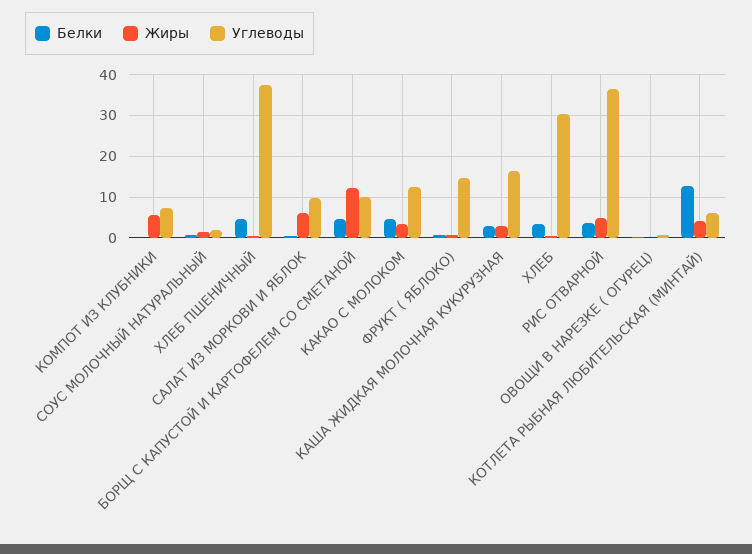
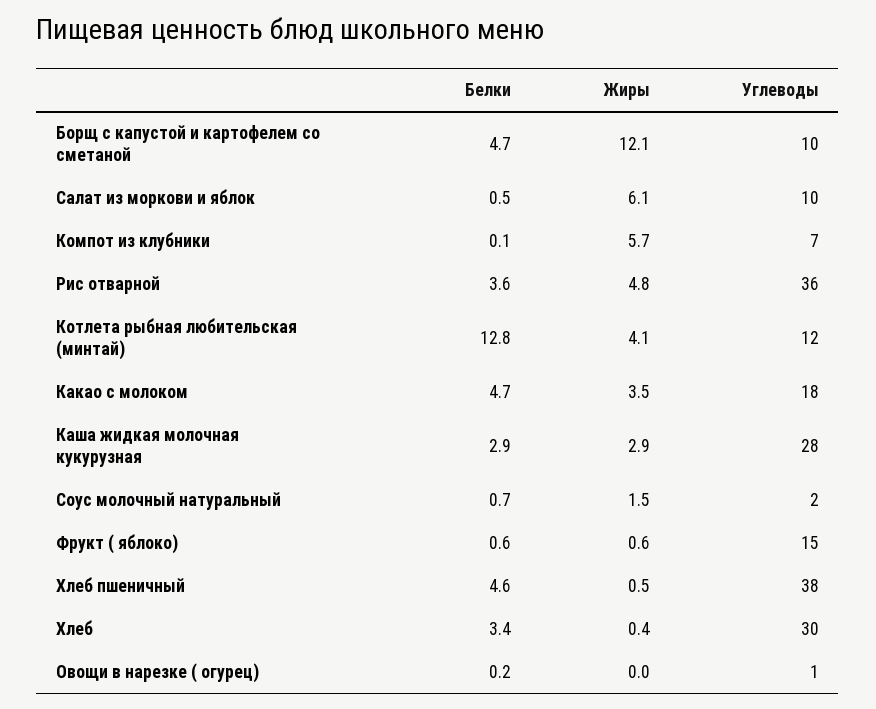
  {
    "Белки": {
      "КОМПОТ ИЗ КЛУБНИКИ": 0.1,
      "СОУС МОЛОЧНЫЙ НАТУРАЛЬНЫЙ": 0.7,
      "ХЛЕБ ПШЕНИЧНЫЙ": 4.6,
      "САЛАТ ИЗ МОРКОВИ И ЯБЛОК": 0.5,
      "БОРЩ С КАПУСТОЙ И КАРТОФЕЛЕМ СО СМЕТАНОЙ": 4.7,
      "КАКАО С МОЛОКОМ": 4.7,
      "ФРУКТ ( ЯБЛОКО)": 0.6,
      "КАША ЖИДКАЯ МОЛОЧНАЯ КУКУРУЗНАЯ": 2.9,
      "ХЛЕБ": 3.4,
      "РИС ОТВАРНОЙ": 3.6,
      "ОВОЩИ В НАРЕЗКЕ ( ОГУРЕЦ)": 0.2,
      "КОТЛЕТА РЫБНАЯ ЛЮБИТЕЛЬСКАЯ (МИНТАЙ)": 12.8
    },
    "Жиры": {
      "КОМПОТ ИЗ КЛУБНИКИ": 5.7,
      "СОУС МОЛОЧНЫЙ НАТУРАЛЬНЫЙ": 1.5,
      "ХЛЕБ ПШЕНИЧНЫЙ": 0.5,
      "САЛАТ ИЗ МОРКОВИ И ЯБЛОК": 6.1,
      "БОРЩ С КАПУСТОЙ И КАРТОФЕЛЕМ СО СМЕТАНОЙ": 12.1,
      "КАКАО С МОЛОКОМ": 3.5,
      "ФРУКТ ( ЯБЛОКО)": 0.6,
      "КАША ЖИДКАЯ МОЛОЧНАЯ КУКУРУЗНАЯ": 2.9,
      "ХЛЕБ": 0.4,
      "РИС ОТВАРНОЙ": 4.8,
      "ОВОЩИ В НАРЕЗКЕ ( ОГУРЕЦ)": 0,
      "КОТЛЕТА РЫБНАЯ ЛЮБИТЕЛЬСКАЯ (МИНТАЙ)": 4.1
    },
    "Углеводы": {
      "КОМПОТ ИЗ КЛУБНИКИ": 7,
      "СОУС МОЛОЧНЫЙ НАТУРАЛЬНЫЙ": 2,
      "ХЛЕБ ПШЕНИЧНЫЙ": 38,
      "САЛАТ ИЗ МОРКОВИ И ЯБЛОК": 10,
      "БОРЩ С КАПУСТОЙ И КАРТОФЕЛЕМ СО СМЕТАНОЙ": 10,
-     "КАКАО С МОЛОКОМ": 12,
+     "КАКАО С МОЛОКОМ": 18,
      "ФРУКТ ( ЯБЛОКО)": 15,
-     "КАША ЖИДКАЯ МОЛОЧНАЯ КУКУРУЗНАЯ": 16,
+     "КАША ЖИДКАЯ МОЛОЧНАЯ КУКУРУЗНАЯ": 28,
      "ХЛЕБ": 30,
      "РИС ОТВАРНОЙ": 36,
      "ОВОЩИ В НАРЕЗКЕ ( ОГУРЕЦ)": 1,
-     "КОТЛЕТА РЫБНАЯ ЛЮБИТЕЛЬСКАЯ (МИНТАЙ)": 6
+     "КОТЛЕТА РЫБНАЯ ЛЮБИТЕЛЬСКАЯ (МИНТАЙ)": 12
    }
  }

